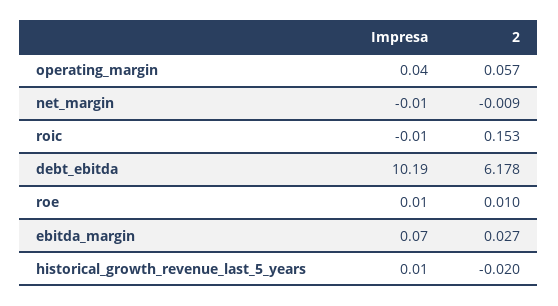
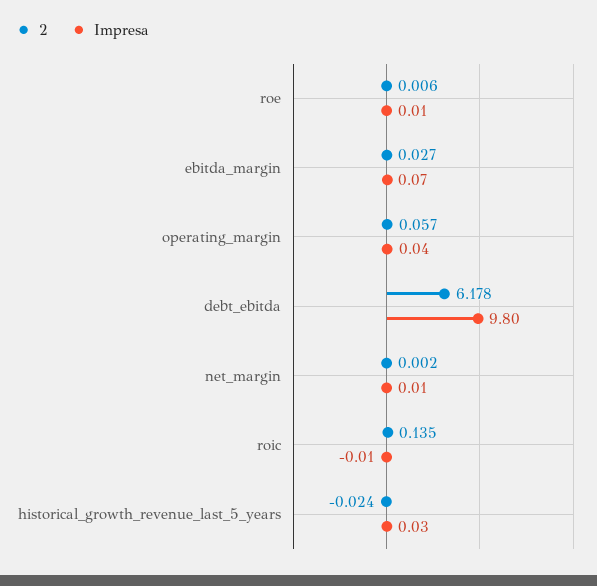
  {
    "Impresa": {
      "operating_margin": 0.04,
-     "net_margin": -0.01,
+     "net_margin": 0.01,
      "roic": -0.01,
-     "debt_ebitda": 10.19,
+     "debt_ebitda": 9.8,
      "roe": 0.01,
      "ebitda_margin": 0.07,
-     "historical_growth_revenue_last_5_years": 0.01
+     "historical_growth_revenue_last_5_years": 0.03
    },
    "2": {
      "operating_margin": 0.057,
-     "net_margin": -0.009,
+     "net_margin": 0.002,
-     "roic": 0.153,
+     "roic": 0.135,
      "debt_ebitda": 6.178,
-     "roe": 0.01,
+     "roe": 0.006,
      "ebitda_margin": 0.027,
-     "historical_growth_revenue_last_5_years": -0.02
+     "historical_growth_revenue_last_5_years": -0.024
    }
  }

